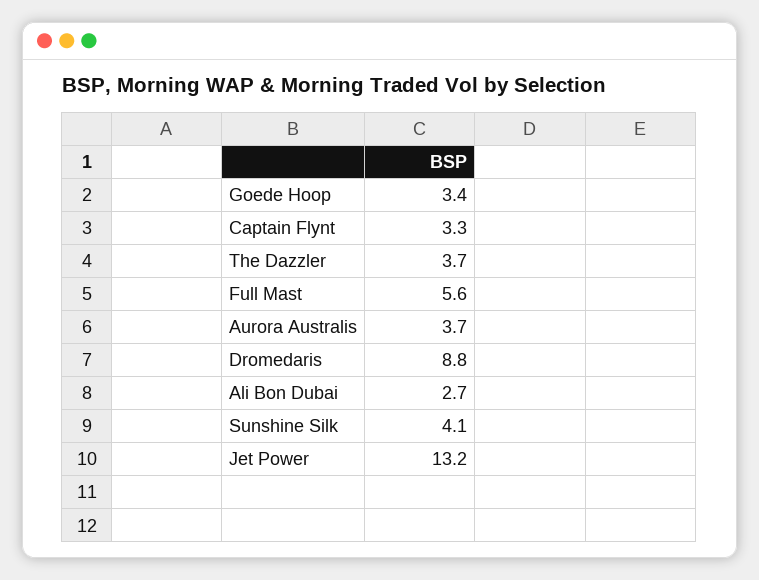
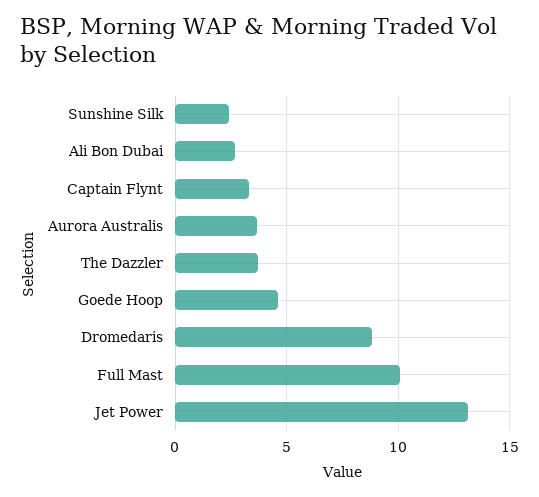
  {
-   "Goede Hoop": 3.4,
+   "Goede Hoop": 4.5,
    "Captain Flynt": 3.3,
    "The Dazzler": 3.7,
-   "Full Mast": 5.6,
+   "Full Mast": 10,
    "Aurora Australis": 3.7,
    "Dromedaris": 8.8,
    "Ali Bon Dubai": 2.7,
-   "Sunshine Silk": 4.1,
+   "Sunshine Silk": 2.5,
    "Jet Power": 13.2
  }

